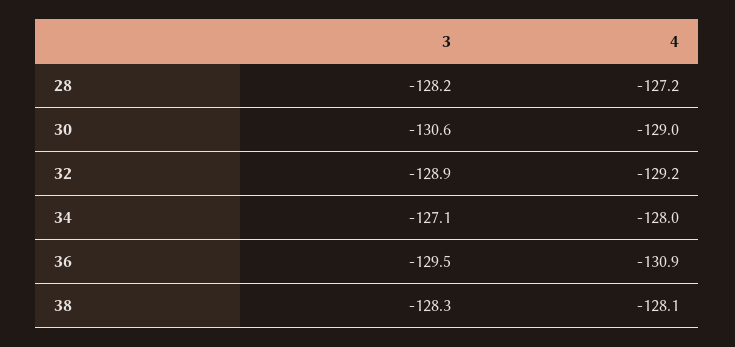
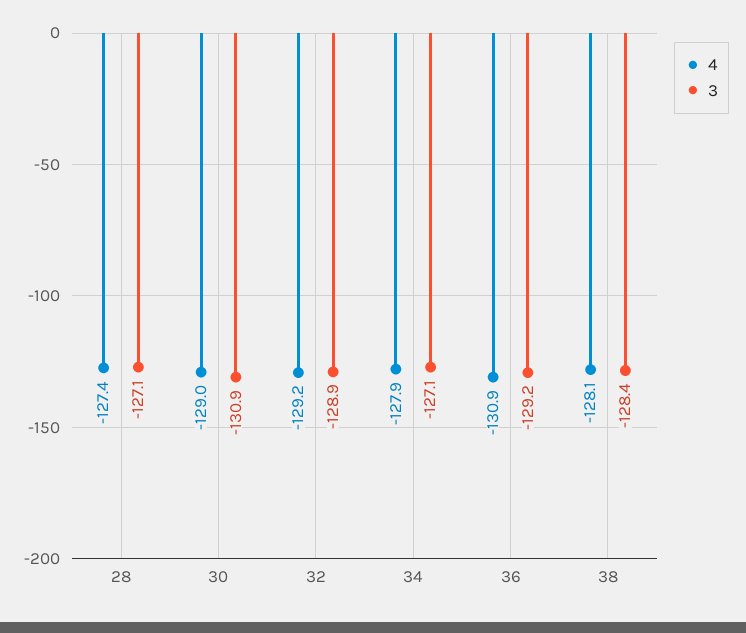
  {
    "3": {
-     "28": -128.2,
+     "28": -127.1,
-     "30": -130.6,
+     "30": -130.9,
      "32": -128.9,
      "34": -127.1,
-     "36": -129.5,
+     "36": -129.2,
-     "38": -128.3
+     "38": -128.4
    },
    "4": {
-     "28": -127.2,
+     "28": -127.4,
      "30": -129,
      "32": -129.2,
-     "34": -128,
+     "34": -127.9,
      "36": -130.9,
      "38": -128.1
    }
  }

